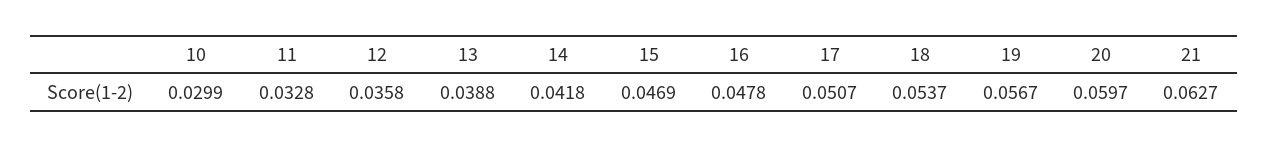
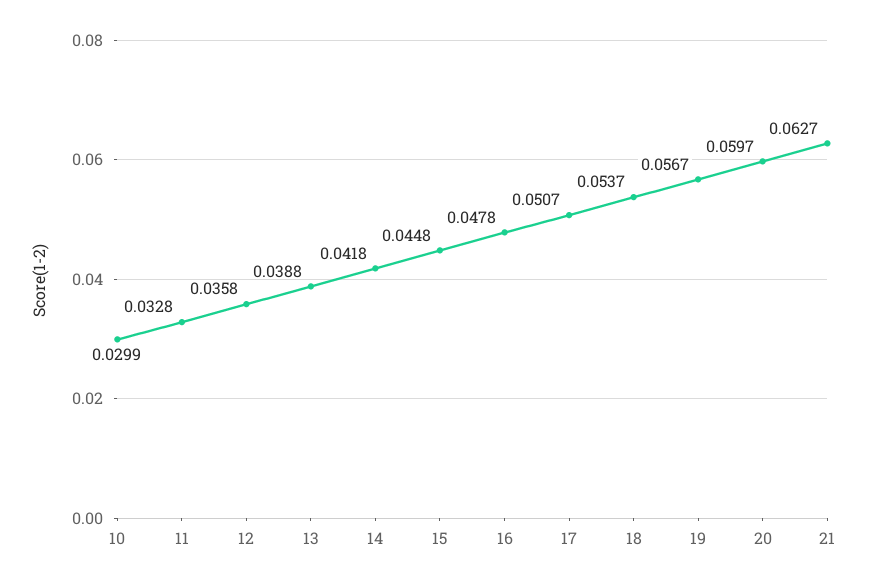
  {
    "10": 0.0299,
    "11": 0.0328,
    "12": 0.0358,
    "13": 0.0388,
    "14": 0.0418,
-   "15": 0.0469,
+   "15": 0.0448,
    "16": 0.0478,
    "17": 0.0507,
    "18": 0.0537,
    "19": 0.0567,
    "20": 0.0597,
    "21": 0.0627
  }

